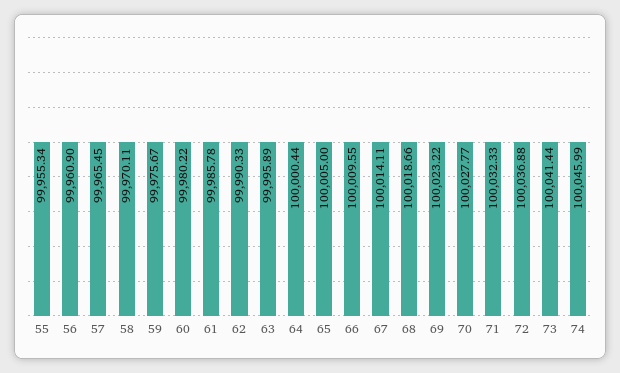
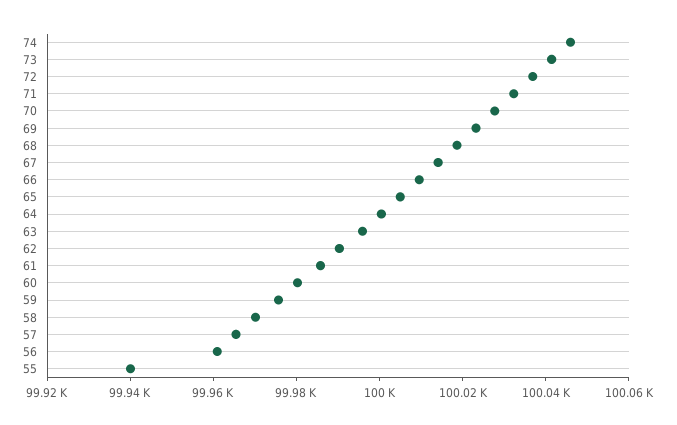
  {
-   "55": 99955.34,
+   "55": 99940,
    "56": 99960.9,
    "57": 99965.45,
    "58": 99970.11,
    "59": 99975.67,
    "60": 99980.22,
    "61": 99985.78,
    "62": 99990.33,
    "63": 99995.89,
    "64": 100000.44,
    "65": 100005,
    "66": 100009.55,
    "67": 100014.11,
    "68": 100018.66,
    "69": 100023.22,
    "70": 100027.77,
    "71": 100032.33,
    "72": 100036.88,
    "73": 100041.44,
    "74": 100045.99
  }

